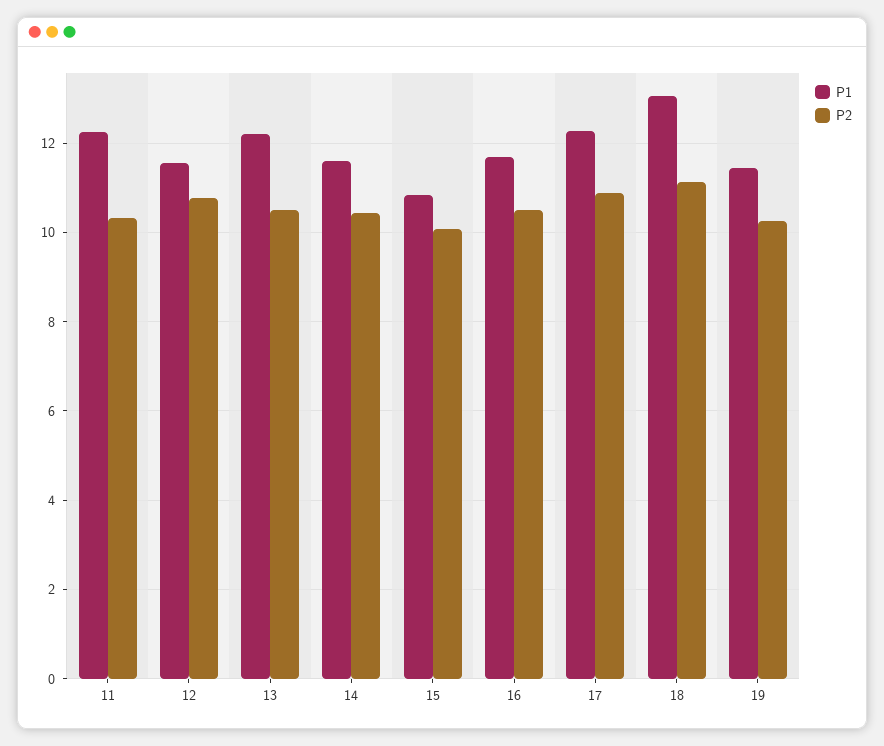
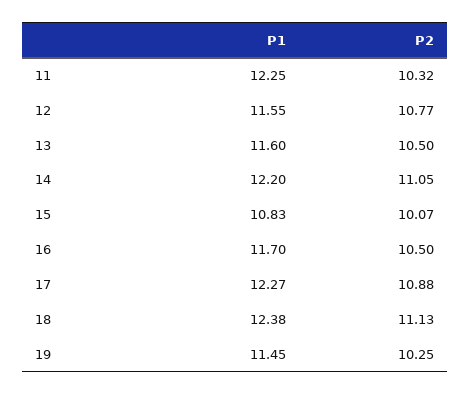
  {
    "P1": {
      "11": 12.25,
      "12": 11.55,
-     "13": 12.2,
+     "13": 11.6,
-     "14": 11.6,
+     "14": 12.2,
      "15": 10.83,
      "16": 11.7,
      "17": 12.27,
-     "18": 13,
+     "18": 12.38,
      "19": 11.45
    },
    "P2": {
      "11": 10.32,
      "12": 10.77,
      "13": 10.5,
-     "14": 10.4,
+     "14": 11.05,
      "15": 10.07,
      "16": 10.5,
      "17": 10.88,
      "18": 11.13,
      "19": 10.25
    }
  }

